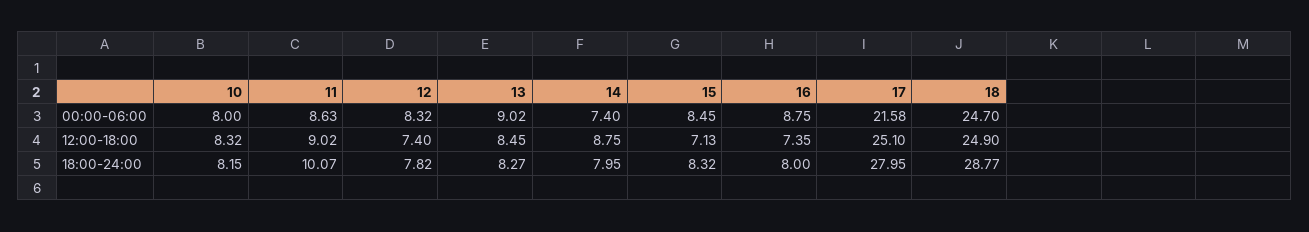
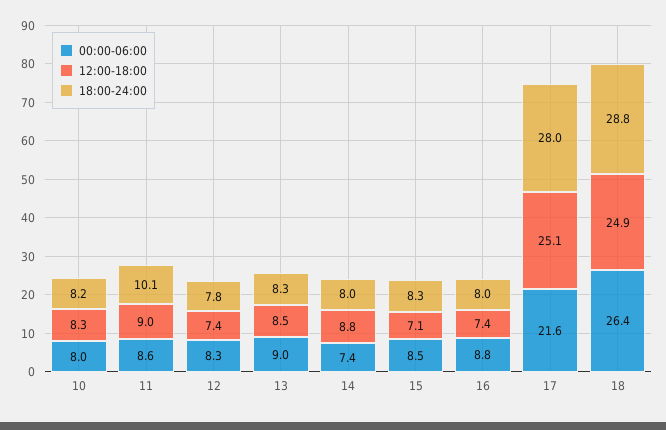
  {
    "00:00-06:00": {
      "10": 8,
      "11": 8.63,
      "12": 8.32,
      "13": 9.02,
      "14": 7.4,
      "15": 8.45,
      "16": 8.75,
      "17": 21.58,
-     "18": 24.7
+     "18": 26.4
    },
    "12:00-18:00": {
      "10": 8.32,
      "11": 9.02,
      "12": 7.4,
      "13": 8.45,
      "14": 8.75,
      "15": 7.13,
      "16": 7.35,
      "17": 25.1,
      "18": 24.9
    },
    "18:00-24:00": {
      "10": 8.15,
      "11": 10.07,
      "12": 7.82,
      "13": 8.27,
      "14": 7.95,
      "15": 8.32,
      "16": 8,
      "17": 27.95,
      "18": 28.77
    }
  }

